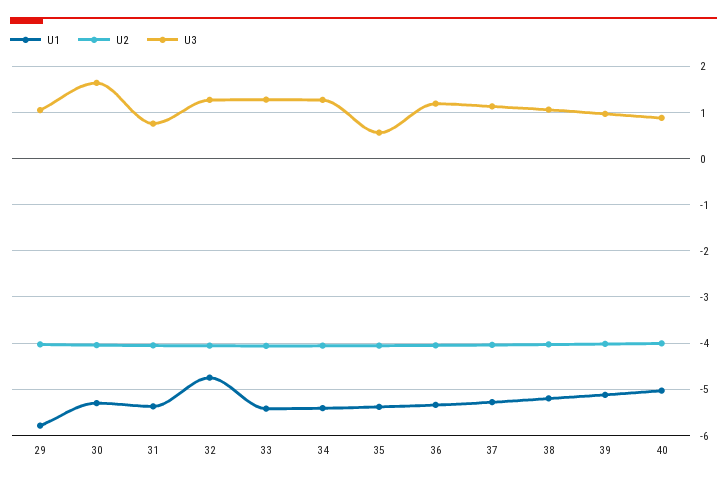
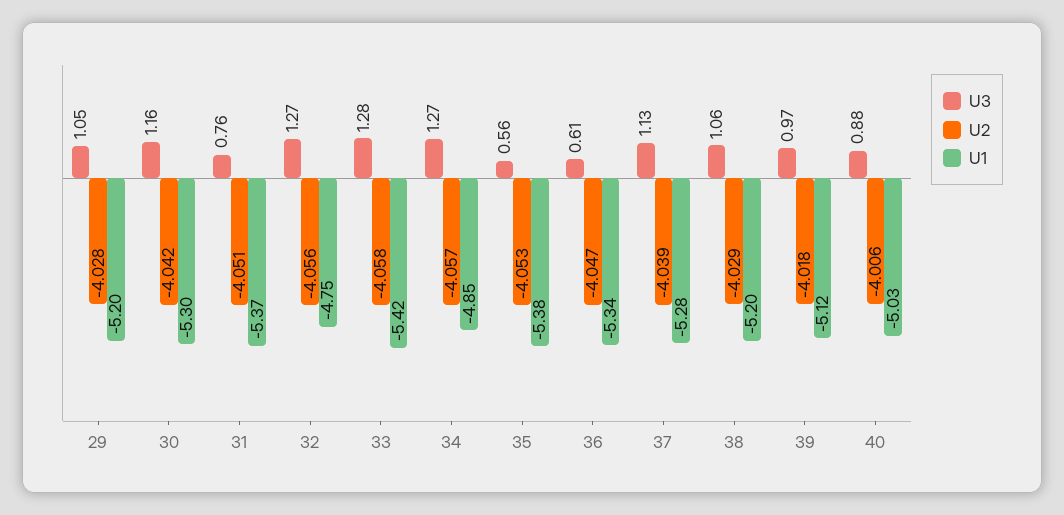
  {
    "U1": {
-     "29": -5.8,
+     "29": -5.2,
      "30": -5.3,
      "31": -5.37,
      "32": -4.75,
      "33": -5.42,
-     "34": -5.4,
+     "34": -4.85,
      "35": -5.38,
      "36": -5.34,
      "37": -5.28,
      "38": -5.2,
      "39": -5.12,
      "40": -5.03
    },
    "U2": {
      "29": -4.028,
      "30": -4.042,
      "31": -4.051,
      "32": -4.056,
      "33": -4.058,
      "34": -4.057,
      "35": -4.053,
      "36": -4.047,
      "37": -4.039,
      "38": -4.029,
      "39": -4.018,
      "40": -4.006
    },
    "U3": {
      "29": 1.05,
-     "30": 1.6,
+     "30": 1.16,
      "31": 0.76,
      "32": 1.27,
      "33": 1.28,
      "34": 1.27,
      "35": 0.56,
-     "36": 1.2,
+     "36": 0.61,
      "37": 1.13,
      "38": 1.06,
      "39": 0.97,
      "40": 0.88
    }
  }

